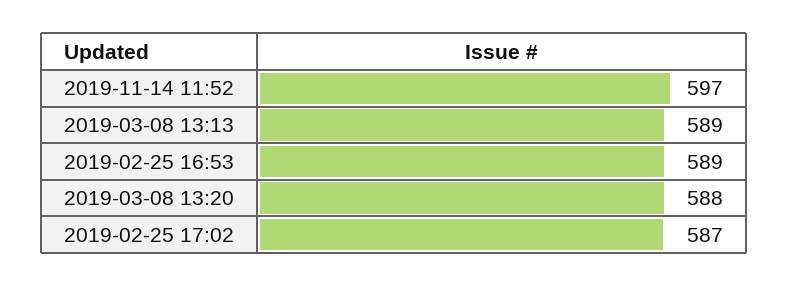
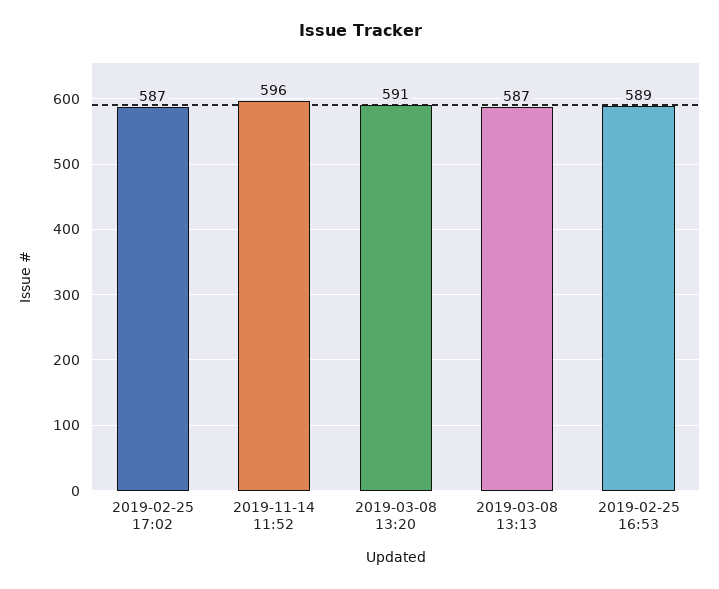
  {
-   "2019-11-14 11:52": 597,
+   "2019-11-14 11:52": 596,
-   "2019-03-08 13:13": 589,
+   "2019-03-08 13:13": 587,
    "2019-02-25 16:53": 589,
-   "2019-03-08 13:20": 588,
+   "2019-03-08 13:20": 591,
    "2019-02-25 17:02": 587
  }

